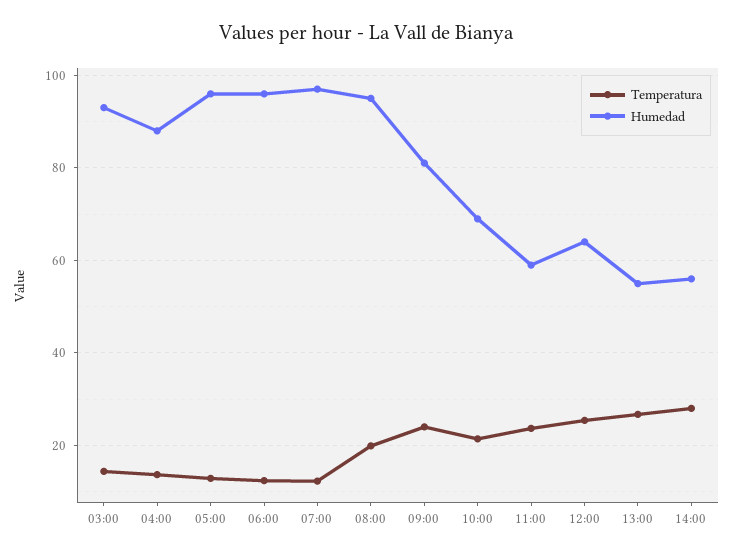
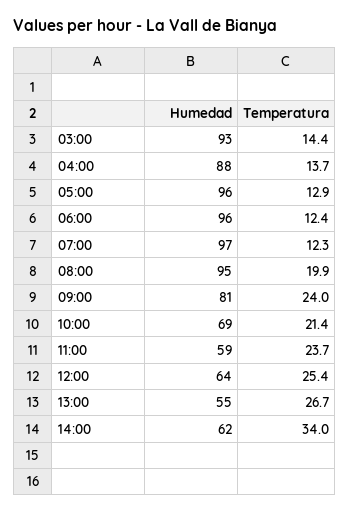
  {
    "Temperatura": {
      "03:00": 14.4,
      "04:00": 13.7,
      "05:00": 12.9,
      "06:00": 12.4,
      "07:00": 12.3,
      "08:00": 19.9,
      "09:00": 24,
      "10:00": 21.4,
      "11:00": 23.7,
      "12:00": 25.4,
      "13:00": 26.7,
-     "14:00": 28
+     "14:00": 34
    },
    "Humedad": {
      "03:00": 93,
      "04:00": 88,
      "05:00": 96,
      "06:00": 96,
      "07:00": 97,
      "08:00": 95,
      "09:00": 81,
      "10:00": 69,
      "11:00": 59,
      "12:00": 64,
      "13:00": 55,
-     "14:00": 56
+     "14:00": 62
    }
  }

